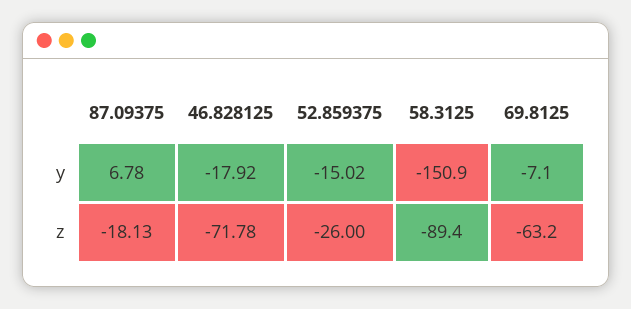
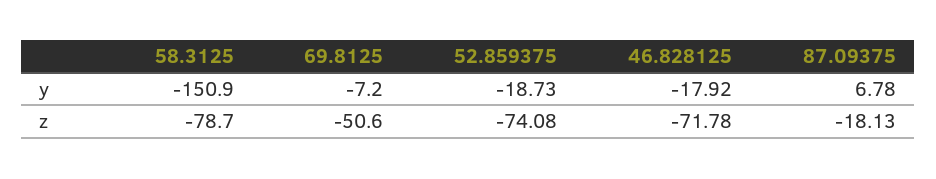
  {
    "87.09375": {
      "y": 6.78,
      "z": -18.13
    },
    "46.828125": {
      "y": -17.92,
      "z": -71.78
    },
    "52.859375": {
-     "y": -15.02,
+     "y": -18.73,
-     "z": -26
+     "z": -74.08
    },
    "58.3125": {
      "y": -150.9,
-     "z": -89.4
+     "z": -78.7
    },
    "69.8125": {
-     "y": -7.1,
+     "y": -7.2,
-     "z": -63.2
+     "z": -50.6
    }
  }

